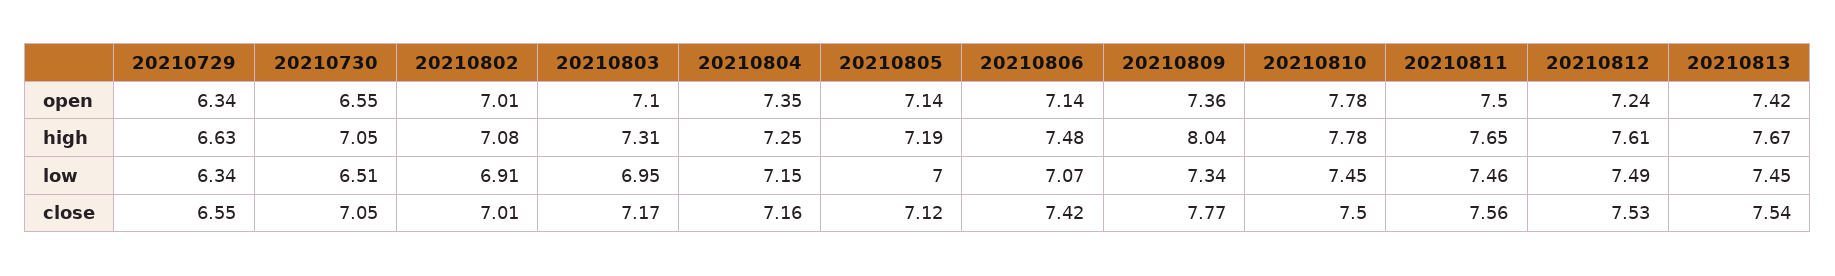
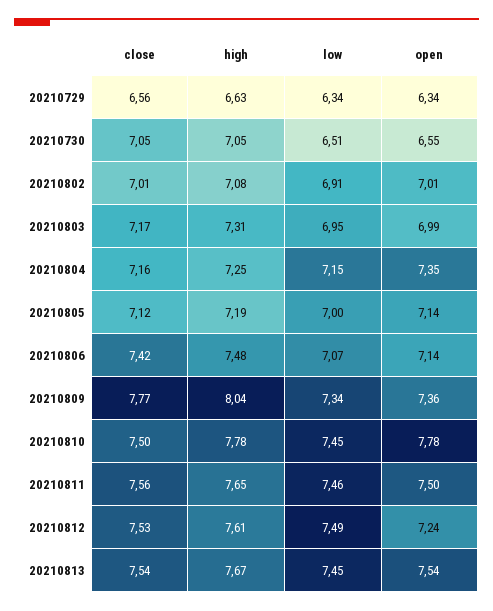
  {
    "20210729": {
      "open": 6.34,
      "high": 6.63,
      "low": 6.34,
-     "close": 6.55
+     "close": 6.56
    },
    "20210730": {
      "open": 6.55,
      "high": 7.05,
      "low": 6.51,
      "close": 7.05
    },
    "20210802": {
      "open": 7.01,
      "high": 7.08,
      "low": 6.91,
      "close": 7.01
    },
    "20210803": {
-     "open": 7.1,
+     "open": 6.99,
      "high": 7.31,
      "low": 6.95,
      "close": 7.17
    },
    "20210804": {
      "open": 7.35,
      "high": 7.25,
      "low": 7.15,
      "close": 7.16
    },
    "20210805": {
      "open": 7.14,
      "high": 7.19,
      "low": 7,
      "close": 7.12
    },
    "20210806": {
      "open": 7.14,
      "high": 7.48,
      "low": 7.07,
      "close": 7.42
    },
    "20210809": {
      "open": 7.36,
      "high": 8.04,
      "low": 7.34,
      "close": 7.77
    },
    "20210810": {
      "open": 7.78,
      "high": 7.78,
      "low": 7.45,
      "close": 7.5
    },
    "20210811": {
      "open": 7.5,
      "high": 7.65,
      "low": 7.46,
      "close": 7.56
    },
    "20210812": {
      "open": 7.24,
      "high": 7.61,
      "low": 7.49,
      "close": 7.53
    },
    "20210813": {
-     "open": 7.42,
+     "open": 7.54,
      "high": 7.67,
      "low": 7.45,
      "close": 7.54
    }
  }

